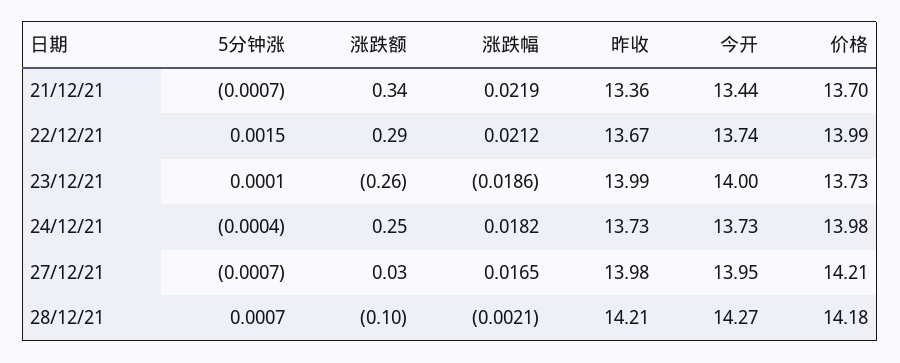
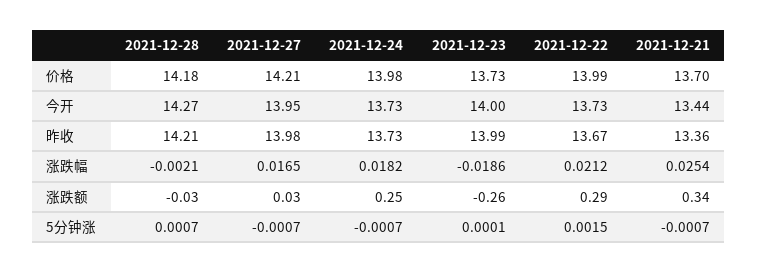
  {
    "5分钟涨": {
      "21/12/21": -0.0007,
      "22/12/21": 0.0015,
      "23/12/21": 0.0001,
-     "24/12/21": -0.0004,
+     "24/12/21": -0.0007,
      "27/12/21": -0.0007,
      "28/12/21": 0.0007
    },
    "涨跌额": {
      "21/12/21": 0.34,
      "22/12/21": 0.29,
      "23/12/21": -0.26,
      "24/12/21": 0.25,
      "27/12/21": 0.03,
-     "28/12/21": -0.1
+     "28/12/21": -0.03
    },
    "涨跌幅": {
-     "21/12/21": 0.0219,
+     "21/12/21": 0.0254,
      "22/12/21": 0.0212,
      "23/12/21": -0.0186,
      "24/12/21": 0.0182,
      "27/12/21": 0.0165,
      "28/12/21": -0.0021
    },
    "昨收": {
      "21/12/21": 13.36,
      "22/12/21": 13.67,
      "23/12/21": 13.99,
      "24/12/21": 13.73,
      "27/12/21": 13.98,
      "28/12/21": 14.21
    },
    "今开": {
      "21/12/21": 13.44,
-     "22/12/21": 13.74,
+     "22/12/21": 13.73,
      "23/12/21": 14,
      "24/12/21": 13.73,
      "27/12/21": 13.95,
      "28/12/21": 14.27
    },
    "价格": {
      "21/12/21": 13.7,
      "22/12/21": 13.99,
      "23/12/21": 13.73,
      "24/12/21": 13.98,
      "27/12/21": 14.21,
      "28/12/21": 14.18
    }
  }

